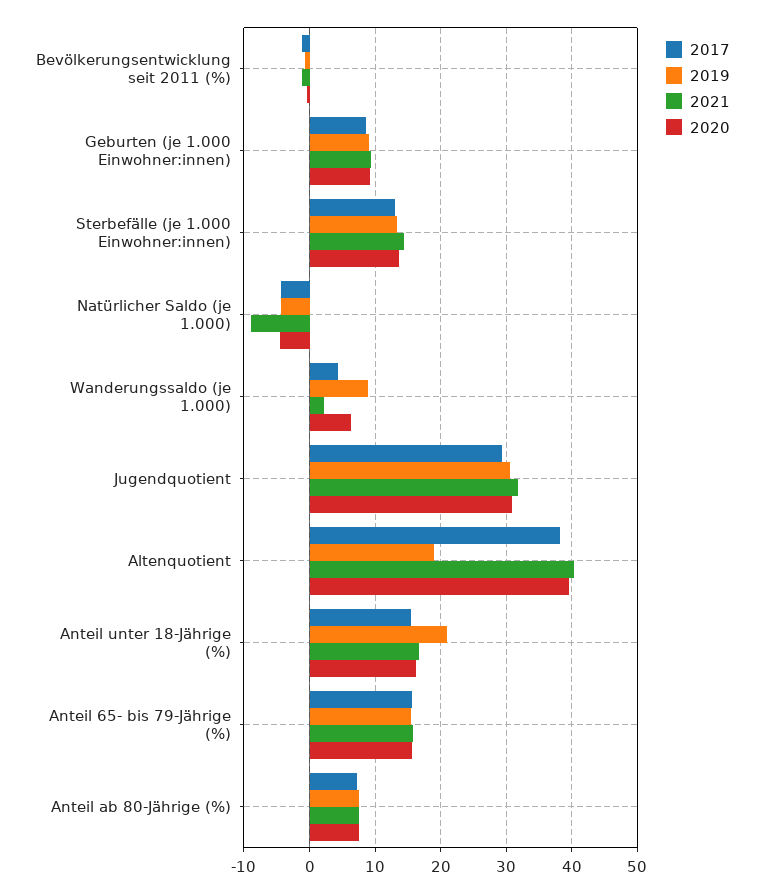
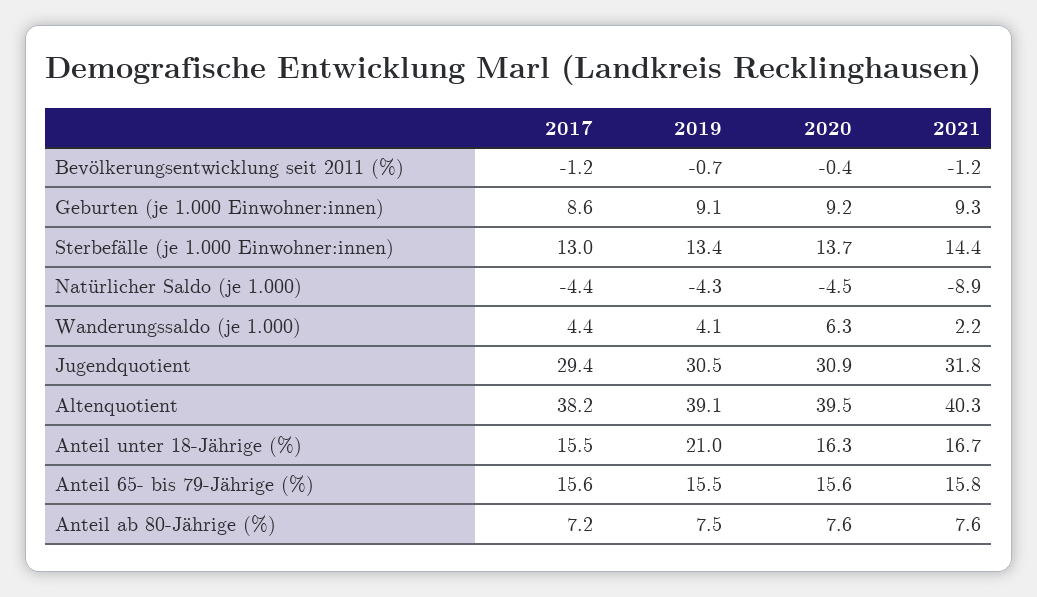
  {
    "2017": {
      "Bevölkerungsentwicklung seit 2011 (%)": -1.2,
      "Geburten (je 1.000 Einwohner:innen)": 8.6,
      "Sterbefälle (je 1.000 Einwohner:innen)": 13,
      "Natürlicher Saldo (je 1.000)": -4.4,
      "Wanderungssaldo (je 1.000)": 4.4,
      "Jugendquotient": 29.4,
      "Altenquotient": 38.2,
      "Anteil unter 18-Jährige (%)": 15.5,
      "Anteil 65- bis 79-Jährige (%)": 15.6,
      "Anteil ab 80-Jährige (%)": 7.2
    },
    "2019": {
      "Bevölkerungsentwicklung seit 2011 (%)": -0.7,
      "Geburten (je 1.000 Einwohner:innen)": 9.1,
      "Sterbefälle (je 1.000 Einwohner:innen)": 13.4,
      "Natürlicher Saldo (je 1.000)": -4.3,
-     "Wanderungssaldo (je 1.000)": 9,
+     "Wanderungssaldo (je 1.000)": 4.1,
      "Jugendquotient": 30.5,
-     "Altenquotient": 19,
+     "Altenquotient": 39.1,
      "Anteil unter 18-Jährige (%)": 21,
      "Anteil 65- bis 79-Jährige (%)": 15.5,
      "Anteil ab 80-Jährige (%)": 7.5
    },
    "2021": {
      "Bevölkerungsentwicklung seit 2011 (%)": -1.2,
      "Geburten (je 1.000 Einwohner:innen)": 9.3,
      "Sterbefälle (je 1.000 Einwohner:innen)": 14.4,
      "Natürlicher Saldo (je 1.000)": -8.9,
      "Wanderungssaldo (je 1.000)": 2.2,
      "Jugendquotient": 31.8,
      "Altenquotient": 40.3,
      "Anteil unter 18-Jährige (%)": 16.7,
      "Anteil 65- bis 79-Jährige (%)": 15.8,
      "Anteil ab 80-Jährige (%)": 7.6
    },
    "2020": {
      "Bevölkerungsentwicklung seit 2011 (%)": -0.4,
      "Geburten (je 1.000 Einwohner:innen)": 9.2,
      "Sterbefälle (je 1.000 Einwohner:innen)": 13.7,
      "Natürlicher Saldo (je 1.000)": -4.5,
      "Wanderungssaldo (je 1.000)": 6.3,
      "Jugendquotient": 30.9,
      "Altenquotient": 39.5,
      "Anteil unter 18-Jährige (%)": 16.3,
      "Anteil 65- bis 79-Jährige (%)": 15.6,
      "Anteil ab 80-Jährige (%)": 7.6
    }
  }

